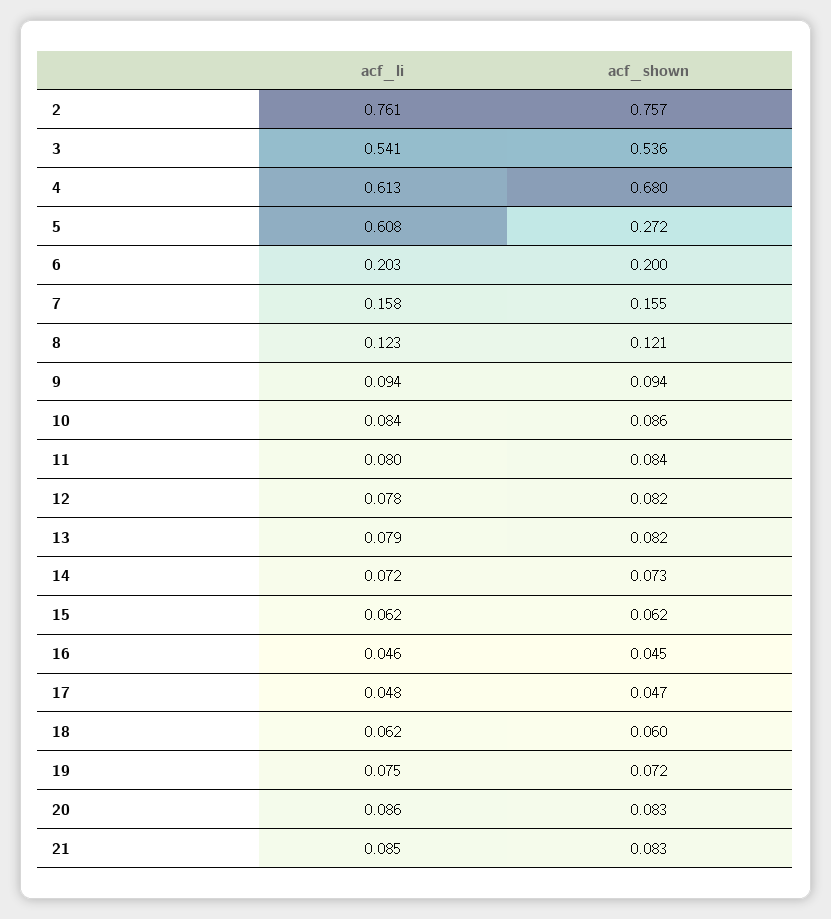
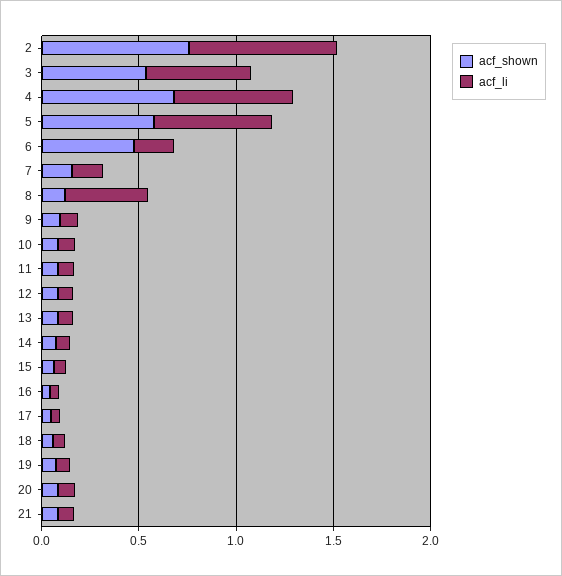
  {
    "acf_li": {
      "2": 0.761,
      "3": 0.541,
      "4": 0.613,
      "5": 0.608,
      "6": 0.203,
      "7": 0.158,
-     "8": 0.123,
+     "8": 0.4,
      "9": 0.094,
      "10": 0.084,
      "11": 0.08,
      "12": 0.078,
      "13": 0.079,
      "14": 0.072,
      "15": 0.062,
      "16": 0.046,
      "17": 0.048,
      "18": 0.062,
      "19": 0.075,
      "20": 0.086,
      "21": 0.085
    },
    "acf_shown": {
      "2": 0.757,
      "3": 0.536,
      "4": 0.68,
-     "5": 0.272,
+     "5": 0.6,
-     "6": 0.2,
+     "6": 0.5,
      "7": 0.155,
      "8": 0.121,
      "9": 0.094,
      "10": 0.086,
      "11": 0.084,
      "12": 0.082,
      "13": 0.082,
      "14": 0.073,
      "15": 0.062,
      "16": 0.045,
      "17": 0.047,
      "18": 0.06,
      "19": 0.072,
      "20": 0.083,
      "21": 0.083
    }
  }

